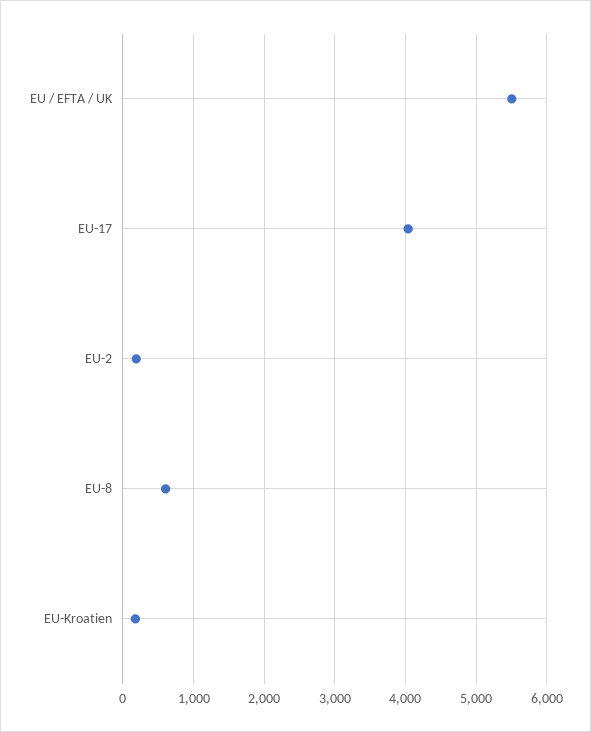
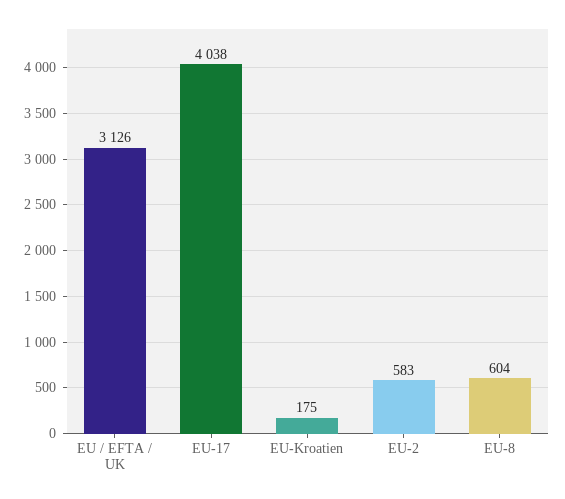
  {
-   "EU / EFTA / UK": 5500,
+   "EU / EFTA / UK": 3126,
    "EU-17": 4038,
-   "EU-2": 200,
+   "EU-2": 583,
    "EU-8": 604,
    "EU-Kroatien": 175
  }

